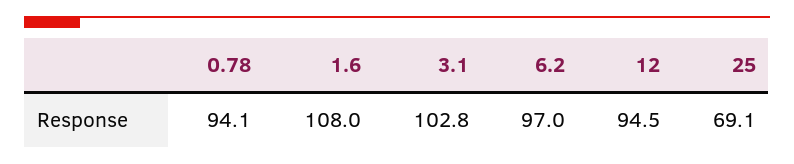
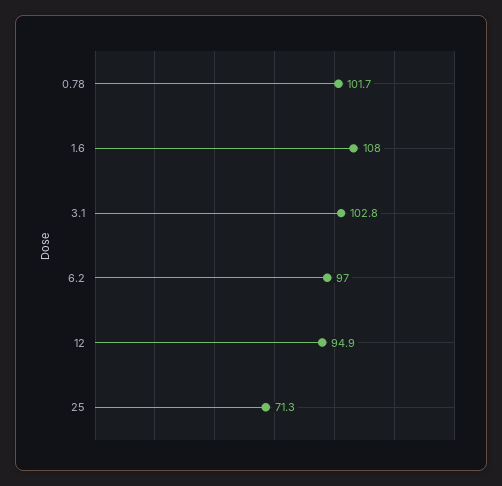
  {
-   "0.78": 94.1,
+   "0.78": 101.7,
    "1.6": 108,
    "3.1": 102.8,
    "6.2": 97,
-   "12": 94.5,
+   "12": 94.9,
-   "25": 69.1
+   "25": 71.3
  }

